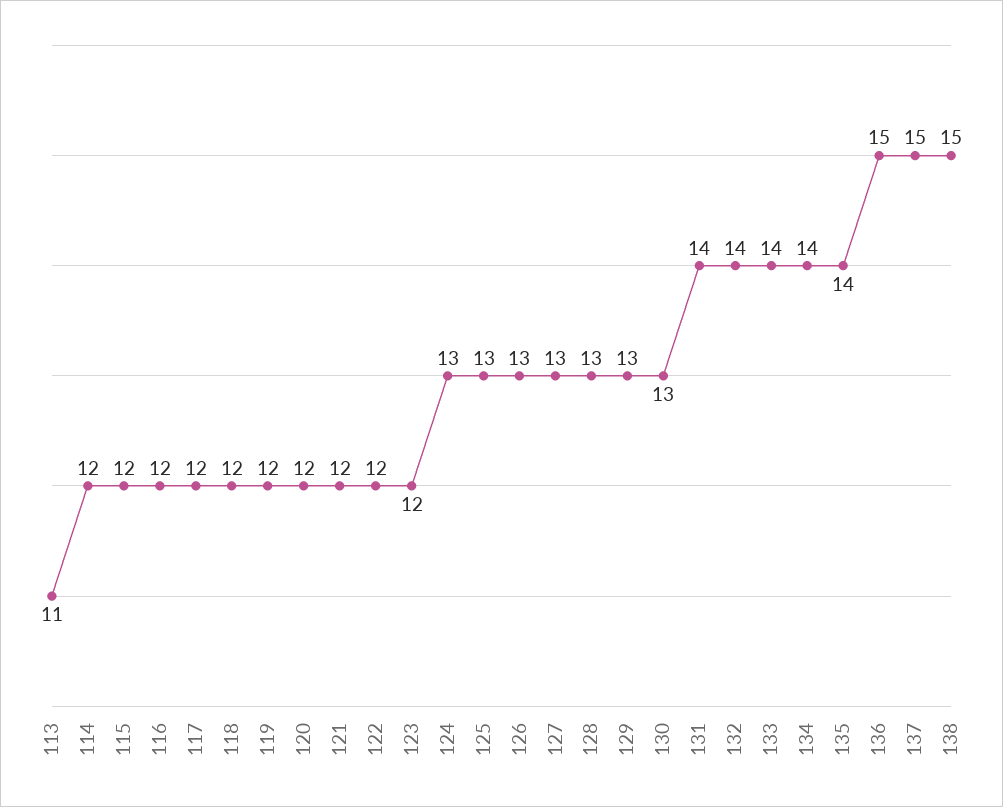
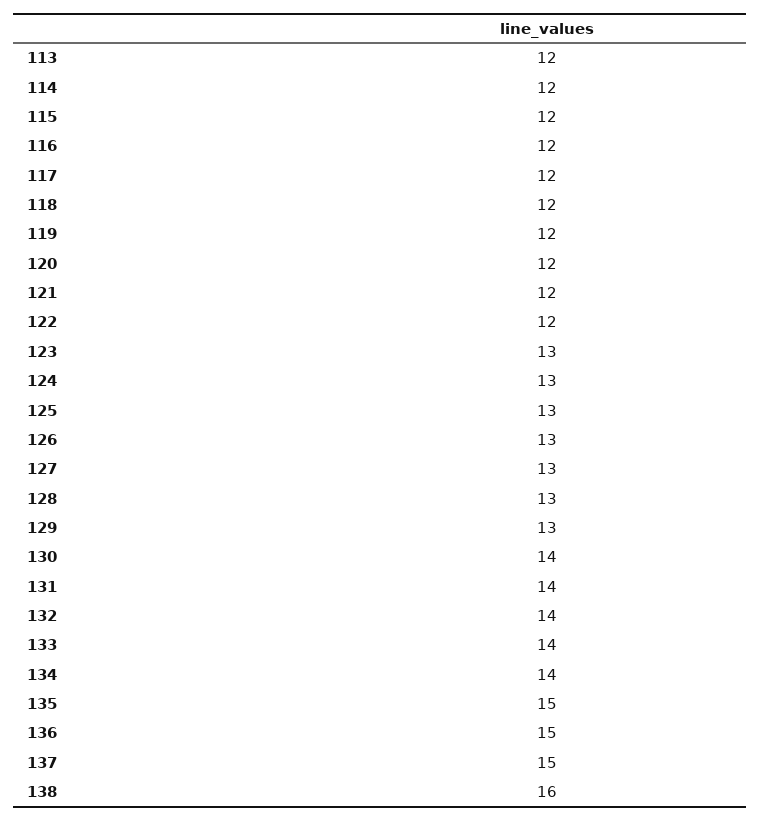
  {
-   "113": 11,
+   "113": 12,
    "114": 12,
    "115": 12,
    "116": 12,
    "117": 12,
    "118": 12,
    "119": 12,
    "120": 12,
    "121": 12,
    "122": 12,
-   "123": 12,
+   "123": 13,
    "124": 13,
    "125": 13,
    "126": 13,
    "127": 13,
    "128": 13,
    "129": 13,
-   "130": 13,
+   "130": 14,
    "131": 14,
    "132": 14,
    "133": 14,
    "134": 14,
-   "135": 14,
+   "135": 15,
    "136": 15,
    "137": 15,
-   "138": 15
+   "138": 16
  }

